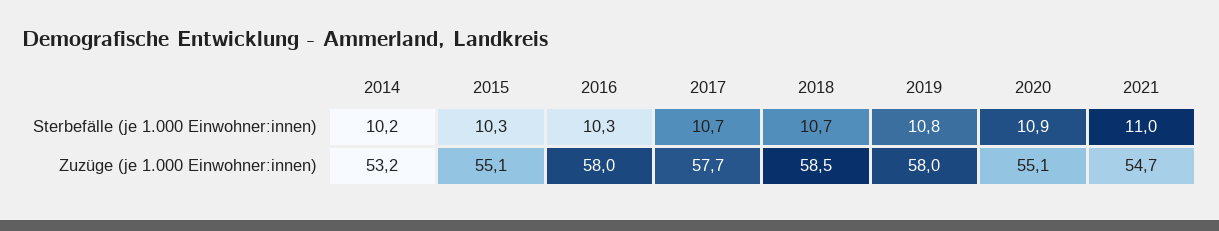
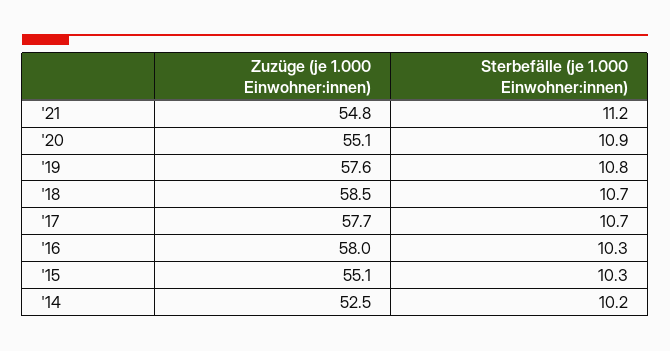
  {
    "2014": {
      "Sterbefälle (je 1.000 Einwohner:innen)": 10.2,
-     "Zuzüge (je 1.000 Einwohner:innen)": 53.2
+     "Zuzüge (je 1.000 Einwohner:innen)": 52.5
    },
    "2015": {
      "Sterbefälle (je 1.000 Einwohner:innen)": 10.3,
      "Zuzüge (je 1.000 Einwohner:innen)": 55.1
    },
    "2016": {
      "Sterbefälle (je 1.000 Einwohner:innen)": 10.3,
      "Zuzüge (je 1.000 Einwohner:innen)": 58
    },
    "2017": {
      "Sterbefälle (je 1.000 Einwohner:innen)": 10.7,
      "Zuzüge (je 1.000 Einwohner:innen)": 57.7
    },
    "2018": {
      "Sterbefälle (je 1.000 Einwohner:innen)": 10.7,
      "Zuzüge (je 1.000 Einwohner:innen)": 58.5
    },
    "2019": {
      "Sterbefälle (je 1.000 Einwohner:innen)": 10.8,
-     "Zuzüge (je 1.000 Einwohner:innen)": 58
+     "Zuzüge (je 1.000 Einwohner:innen)": 57.6
    },
    "2020": {
      "Sterbefälle (je 1.000 Einwohner:innen)": 10.9,
      "Zuzüge (je 1.000 Einwohner:innen)": 55.1
    },
    "2021": {
-     "Sterbefälle (je 1.000 Einwohner:innen)": 11,
+     "Sterbefälle (je 1.000 Einwohner:innen)": 11.2,
-     "Zuzüge (je 1.000 Einwohner:innen)": 54.7
+     "Zuzüge (je 1.000 Einwohner:innen)": 54.8
    }
  }

